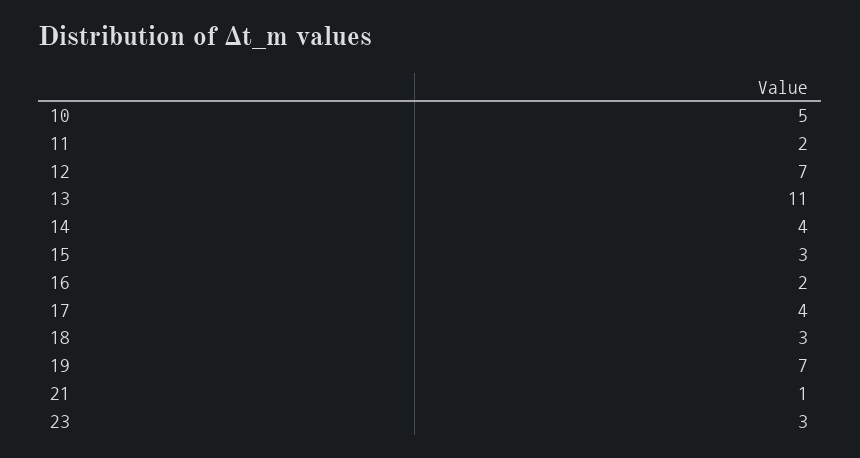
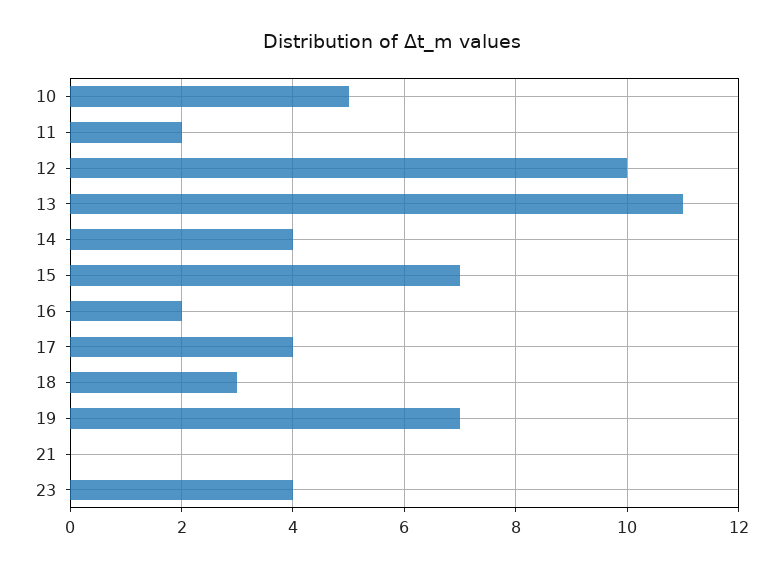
  {
    "10": 5,
    "11": 2,
-   "12": 7,
+   "12": 10,
    "13": 11,
    "14": 4,
-   "15": 3,
+   "15": 7,
    "16": 2,
    "17": 4,
    "18": 3,
    "19": 7,
-   "21": 1,
+   "21": 0,
-   "23": 3
+   "23": 4
  }

